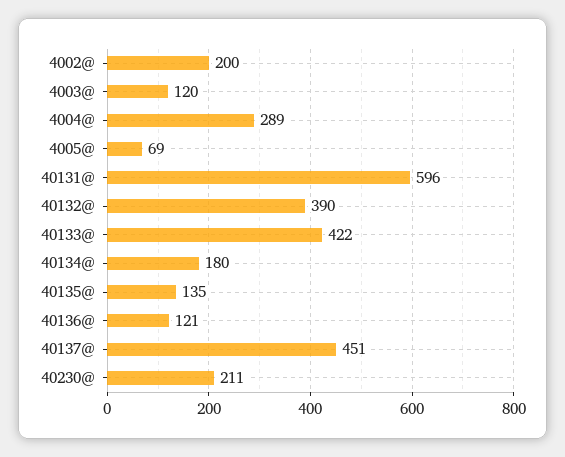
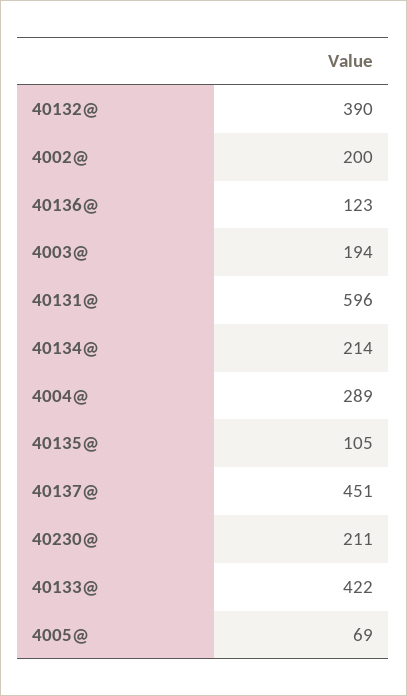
  {
    "4002@": 200,
-   "4003@": 120,
+   "4003@": 194,
    "4004@": 289,
    "4005@": 69,
    "40131@": 596,
    "40132@": 390,
    "40133@": 422,
-   "40134@": 180,
+   "40134@": 214,
-   "40135@": 135,
+   "40135@": 105,
-   "40136@": 121,
+   "40136@": 123,
    "40137@": 451,
    "40230@": 211
  }

